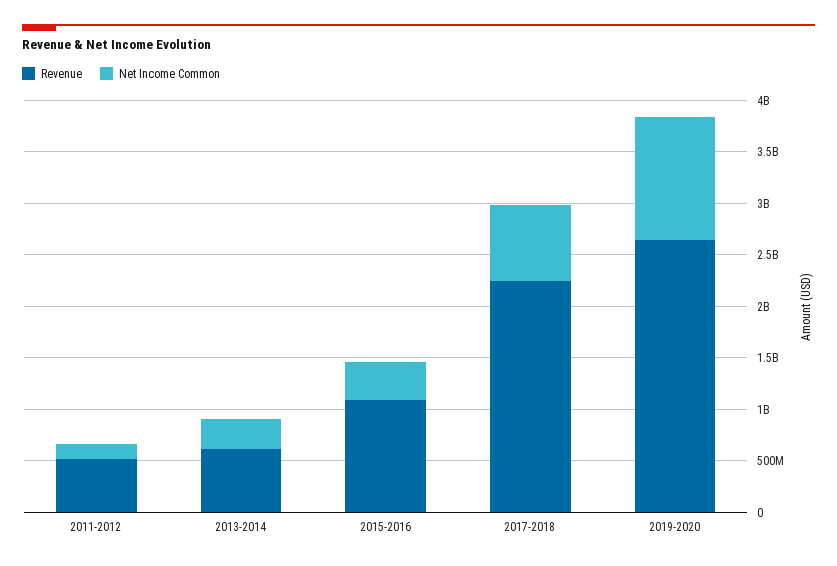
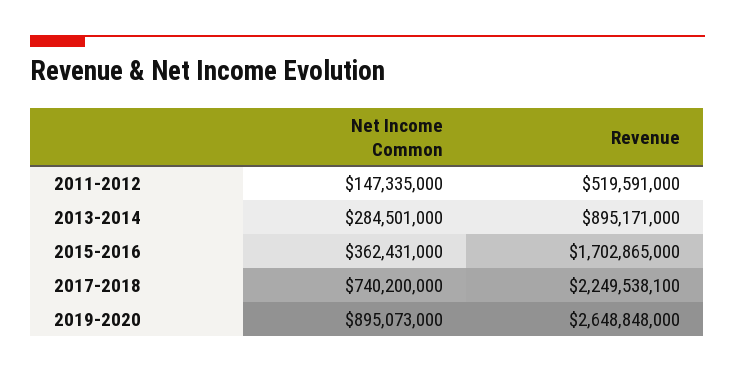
  {
    "Revenue": {
      "2011-2012": 519591000,
-     "2013-2014": 600000000,
+     "2013-2014": 895171000,
-     "2015-2016": 1100000000,
+     "2015-2016": 1702865000,
      "2017-2018": 2249538100,
      "2019-2020": 2648848000
    },
    "Net Income Common": {
      "2011-2012": 147335000,
      "2013-2014": 284501000,
      "2015-2016": 362431000,
      "2017-2018": 740200000,
-     "2019-2020": 1200000000
+     "2019-2020": 895073000
    }
  }

